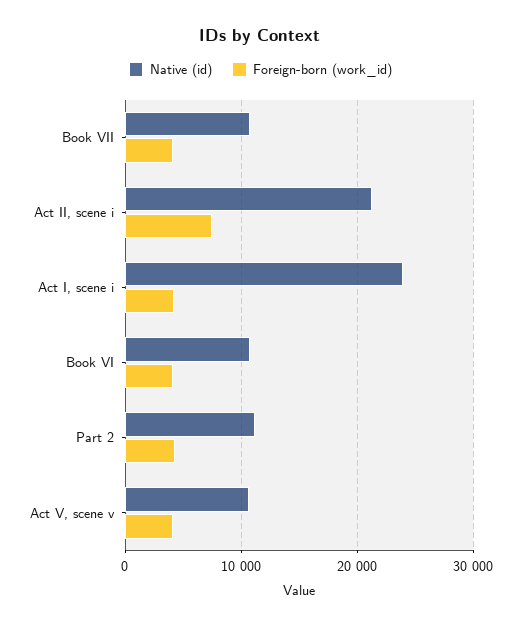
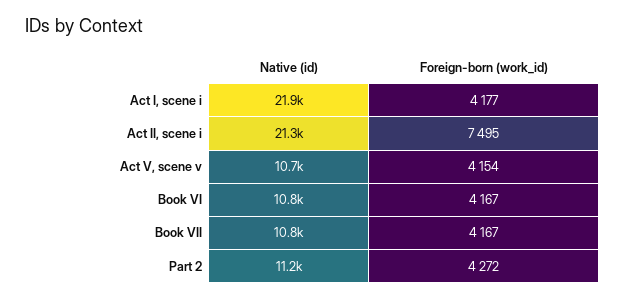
  {
    "Native (id)": {
      "Book VII": 10800,
      "Act II, scene i": 21300,
-     "Act I, scene i": 24000,
+     "Act I, scene i": 21900,
      "Book VI": 10800,
      "Part 2": 11200,
      "Act V, scene v": 10700
    },
    "Foreign-born (work_id)": {
      "Book VII": 4167,
      "Act II, scene i": 7495,
      "Act I, scene i": 4177,
      "Book VI": 4167,
      "Part 2": 4272,
      "Act V, scene v": 4154
    }
  }

